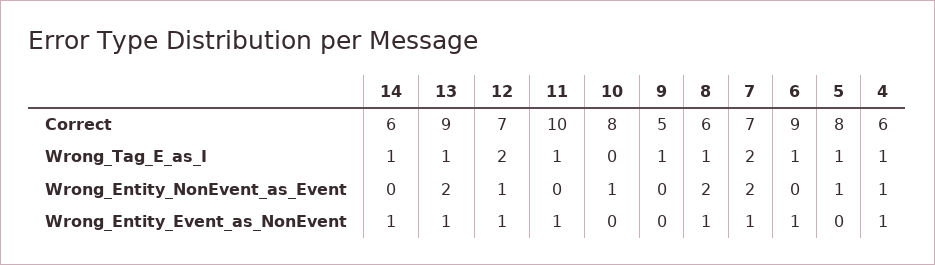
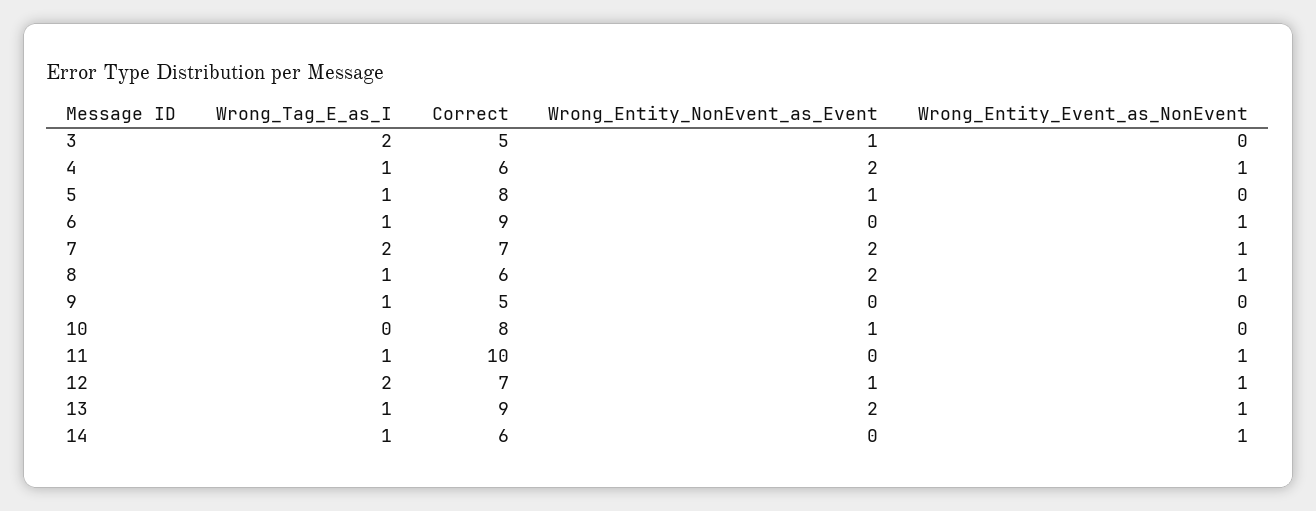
  {
    "14": {
      "Correct": 6,
      "Wrong_Tag_E_as_I": 1,
      "Wrong_Entity_NonEvent_as_Event": 0,
      "Wrong_Entity_Event_as_NonEvent": 1
    },
    "13": {
      "Correct": 9,
      "Wrong_Tag_E_as_I": 1,
      "Wrong_Entity_NonEvent_as_Event": 2,
      "Wrong_Entity_Event_as_NonEvent": 1
    },
    "12": {
      "Correct": 7,
      "Wrong_Tag_E_as_I": 2,
      "Wrong_Entity_NonEvent_as_Event": 1,
      "Wrong_Entity_Event_as_NonEvent": 1
    },
    "11": {
      "Correct": 10,
      "Wrong_Tag_E_as_I": 1,
      "Wrong_Entity_NonEvent_as_Event": 0,
      "Wrong_Entity_Event_as_NonEvent": 1
    },
    "10": {
      "Correct": 8,
      "Wrong_Tag_E_as_I": 0,
      "Wrong_Entity_NonEvent_as_Event": 1,
      "Wrong_Entity_Event_as_NonEvent": 0
    },
    "9": {
      "Correct": 5,
      "Wrong_Tag_E_as_I": 1,
      "Wrong_Entity_NonEvent_as_Event": 0,
      "Wrong_Entity_Event_as_NonEvent": 0
    },
    "8": {
      "Correct": 6,
      "Wrong_Tag_E_as_I": 1,
      "Wrong_Entity_NonEvent_as_Event": 2,
      "Wrong_Entity_Event_as_NonEvent": 1
    },
    "7": {
      "Correct": 7,
      "Wrong_Tag_E_as_I": 2,
      "Wrong_Entity_NonEvent_as_Event": 2,
      "Wrong_Entity_Event_as_NonEvent": 1
    },
    "6": {
      "Correct": 9,
      "Wrong_Tag_E_as_I": 1,
      "Wrong_Entity_NonEvent_as_Event": 0,
      "Wrong_Entity_Event_as_NonEvent": 1
    },
    "5": {
      "Correct": 8,
      "Wrong_Tag_E_as_I": 1,
      "Wrong_Entity_NonEvent_as_Event": 1,
      "Wrong_Entity_Event_as_NonEvent": 0
    },
    "4": {
      "Correct": 6,
      "Wrong_Tag_E_as_I": 1,
-     "Wrong_Entity_NonEvent_as_Event": 1,
+     "Wrong_Entity_NonEvent_as_Event": 2,
      "Wrong_Entity_Event_as_NonEvent": 1
-   }
+   },
+   "3": {
+     "Wrong_Tag_E_as_I": 2,
+     "Correct": 5,
+     "Wrong_Entity_NonEvent_as_Event": 1,
+     "Wrong_Entity_Event_as_NonEvent": 0
+   }
  }

